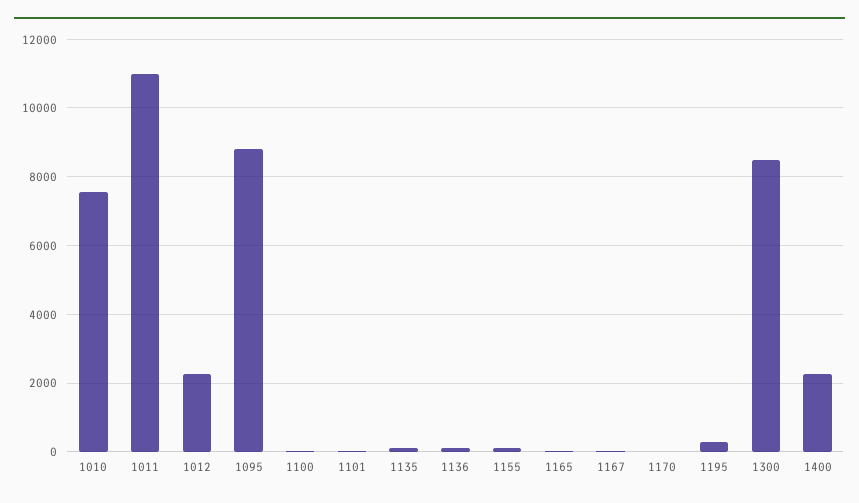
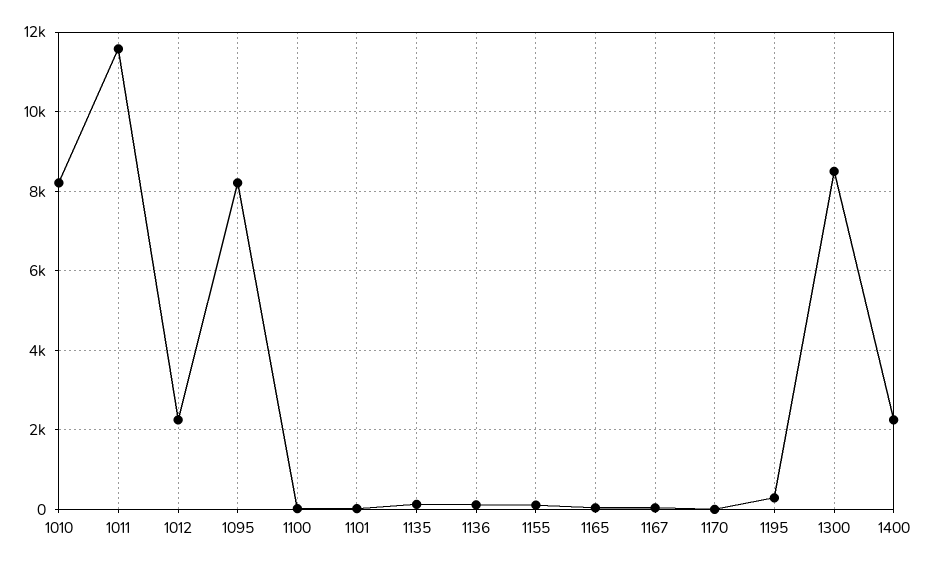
  {
-   "1010": 7600,
+   "1010": 8200,
-   "1011": 11000,
+   "1011": 11600,
    "1012": 2200,
-   "1095": 8800,
+   "1095": 8200,
    "1100": 0,
    "1101": 0,
    "1135": 200,
    "1136": 200,
    "1155": 200,
    "1165": 0,
    "1167": 0,
    "1170": 0,
    "1195": 200,
    "1300": 8600,
    "1400": 2200
  }

